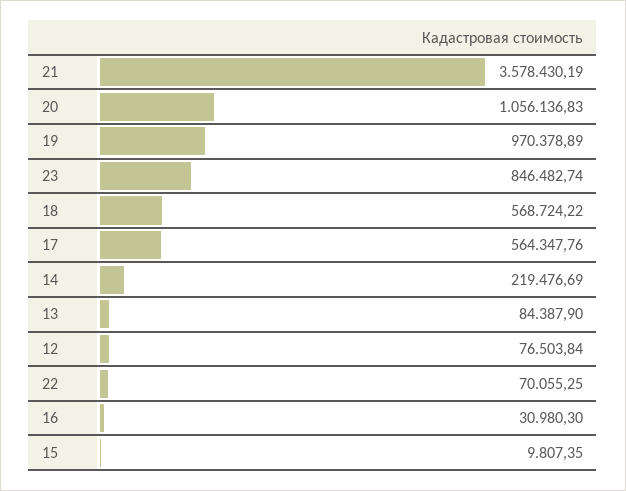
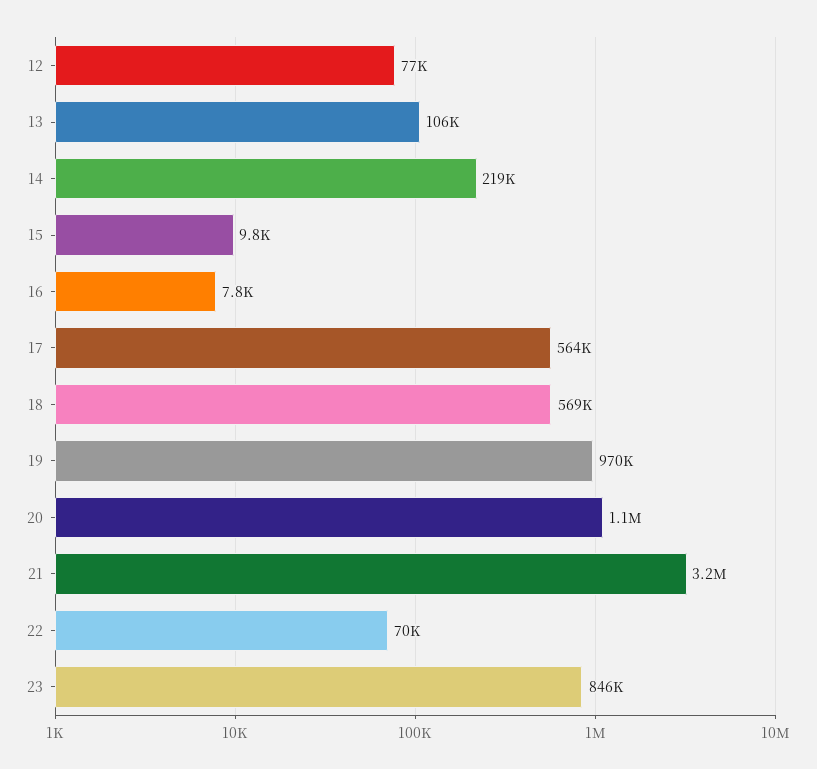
  {
-   "21": 3578430.19,
+   "21": 3200000,
    "20": 1056136.83,
    "19": 970378.89,
    "23": 846482.74,
    "18": 568724.22,
    "17": 564347.76,
    "14": 219476.69,
-   "13": 84387.9,
+   "13": 106000,
    "12": 76503.84,
    "22": 70055.25,
-   "16": 30980.3,
+   "16": 7800,
    "15": 9807.35
  }

